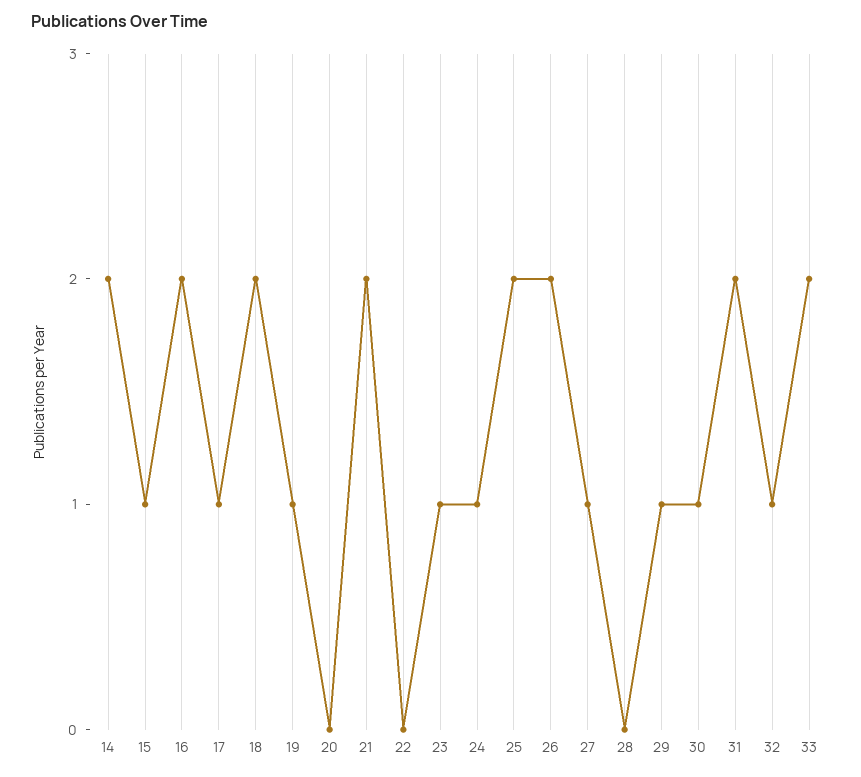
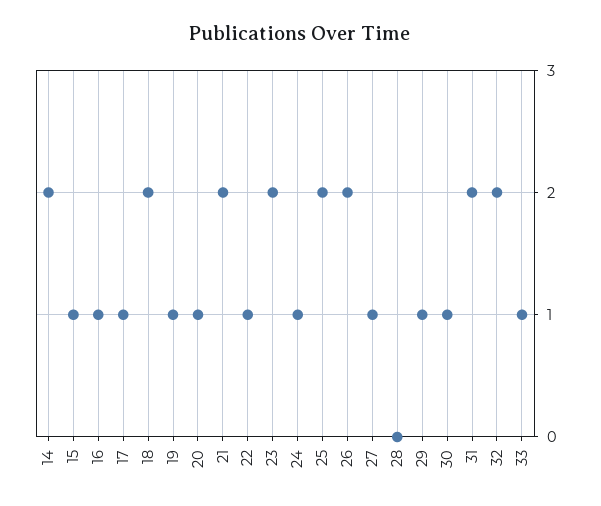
  {
    "14": 2,
    "15": 1,
-   "16": 2,
+   "16": 1,
    "17": 1,
    "18": 2,
    "19": 1,
-   "20": 0,
+   "20": 1,
    "21": 2,
-   "22": 0,
+   "22": 1,
-   "23": 1,
+   "23": 2,
    "24": 1,
    "25": 2,
    "26": 2,
    "27": 1,
    "28": 0,
    "29": 1,
    "30": 1,
    "31": 2,
-   "32": 1,
+   "32": 2,
-   "33": 2
+   "33": 1
  }

